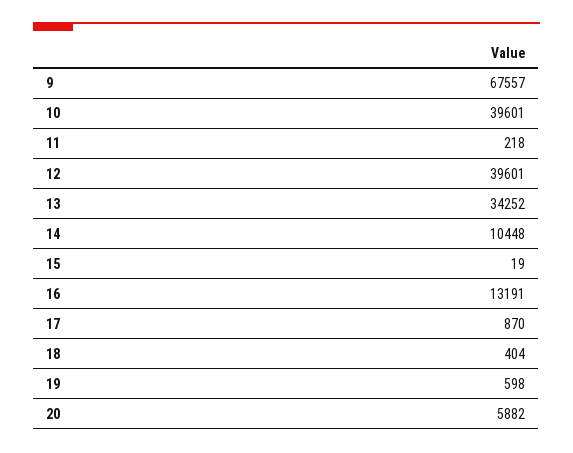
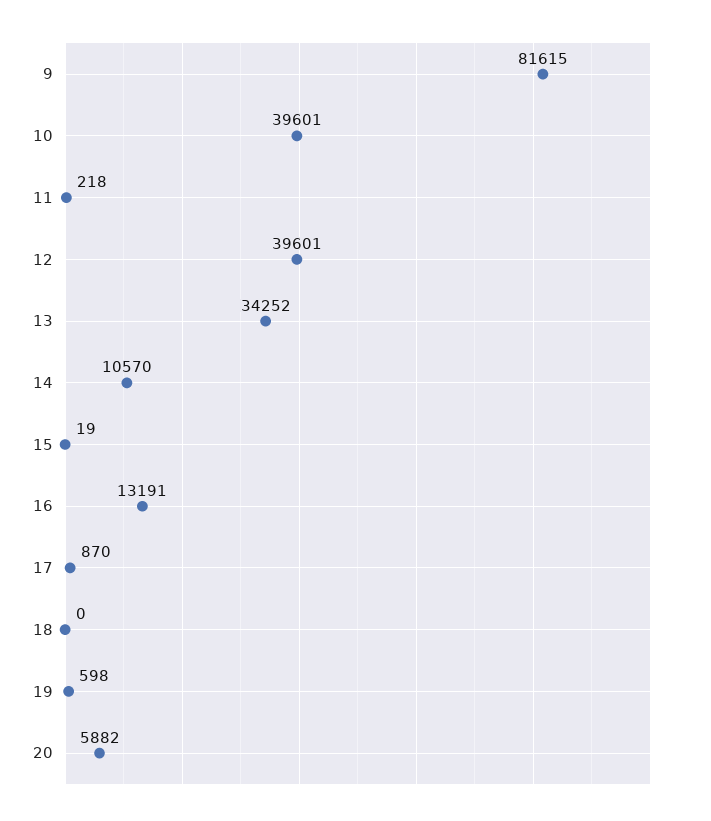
  {
-   "9": 67557,
+   "9": 81615,
    "10": 39601,
    "11": 218,
    "12": 39601,
    "13": 34252,
-   "14": 10448,
+   "14": 10570,
    "15": 19,
    "16": 13191,
    "17": 870,
-   "18": 404,
+   "18": 0,
    "19": 598,
    "20": 5882
  }

